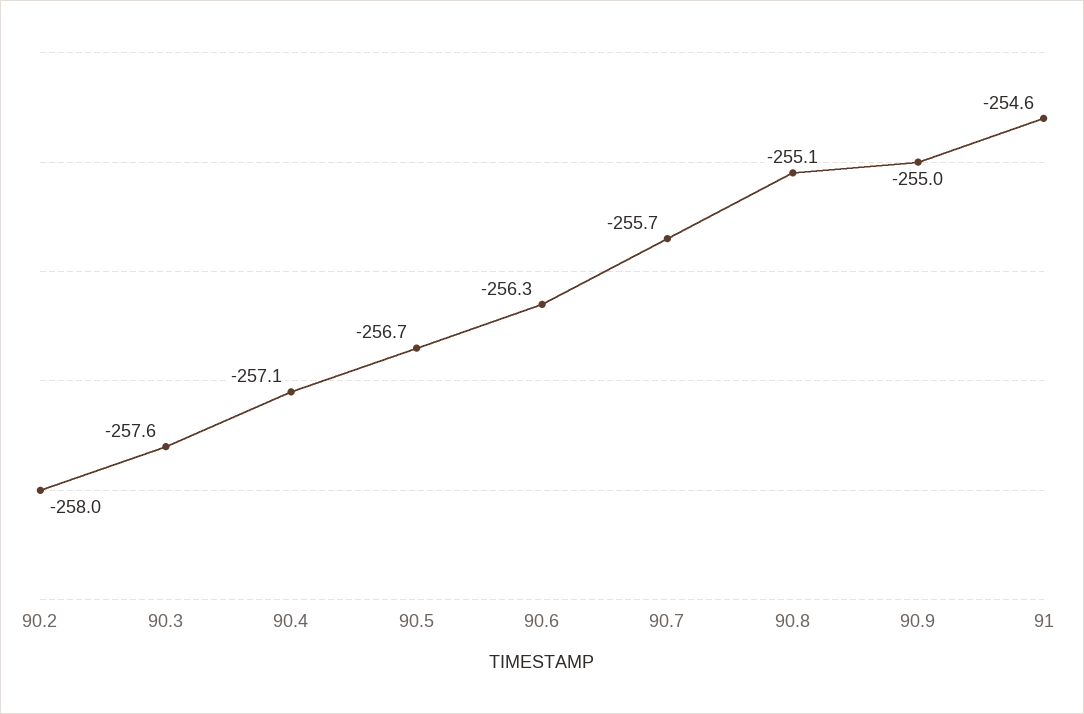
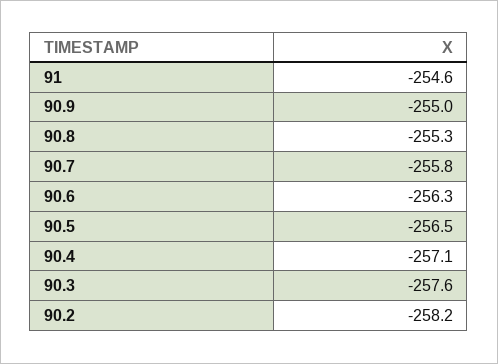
  {
-   "90.2": -258,
+   "90.2": -258.2,
    "90.3": -257.6,
    "90.4": -257.1,
-   "90.5": -256.7,
+   "90.5": -256.5,
    "90.6": -256.3,
-   "90.7": -255.7,
+   "90.7": -255.8,
-   "90.8": -255.1,
+   "90.8": -255.3,
    "90.9": -255,
    "91": -254.6
  }

